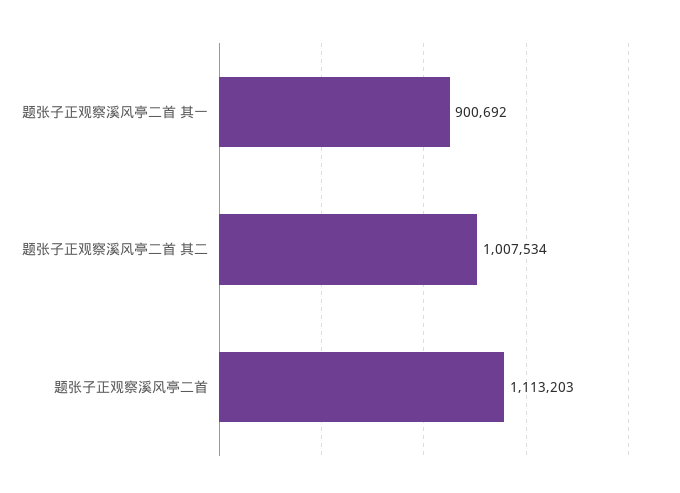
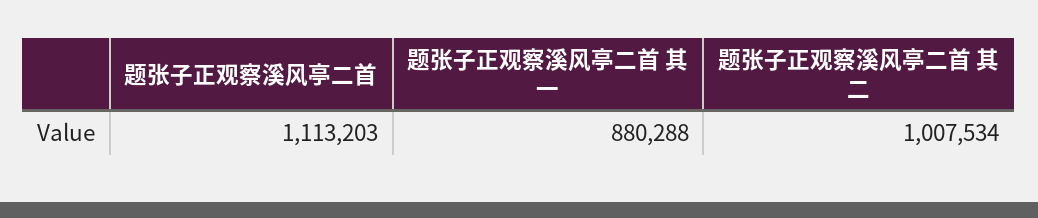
  {
-   "题张子正观察溪风亭二首 其一": 900692,
+   "题张子正观察溪风亭二首 其一": 880288,
    "题张子正观察溪风亭二首 其二": 1007534,
    "题张子正观察溪风亭二首": 1113203
  }

